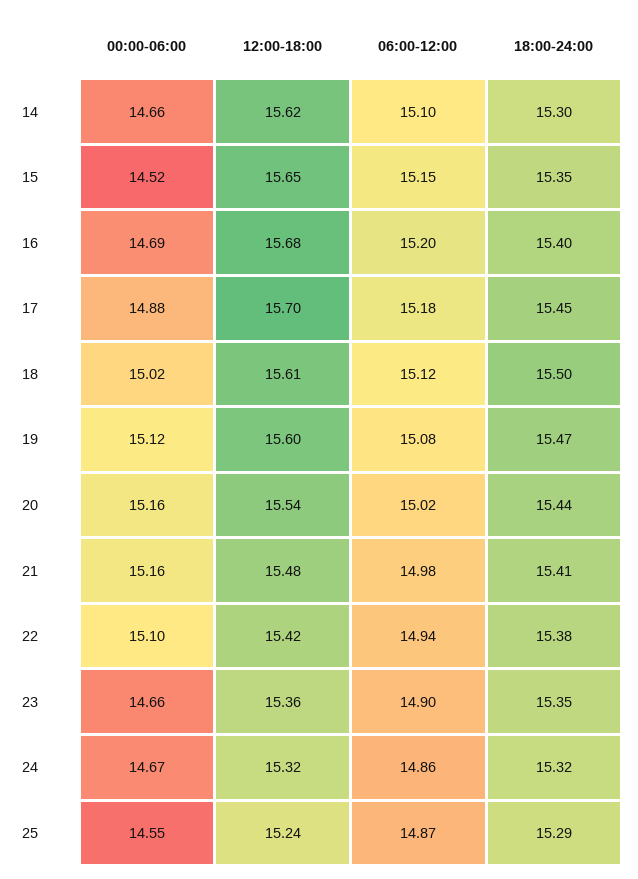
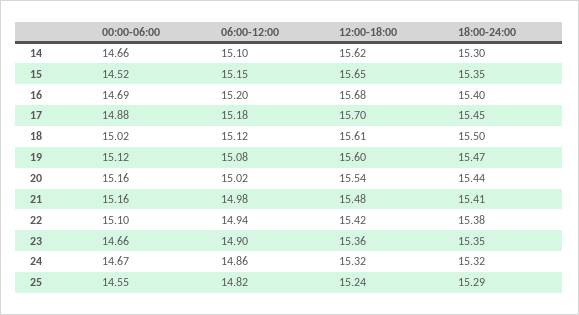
  {
    "00:00-06:00": {
      "14": 14.66,
      "15": 14.52,
      "16": 14.69,
      "17": 14.88,
      "18": 15.02,
      "19": 15.12,
      "20": 15.16,
      "21": 15.16,
      "22": 15.1,
      "23": 14.66,
      "24": 14.67,
      "25": 14.55
    },
    "12:00-18:00": {
      "14": 15.62,
      "15": 15.65,
      "16": 15.68,
      "17": 15.7,
      "18": 15.61,
      "19": 15.6,
      "20": 15.54,
      "21": 15.48,
      "22": 15.42,
      "23": 15.36,
      "24": 15.32,
      "25": 15.24
    },
    "06:00-12:00": {
      "14": 15.1,
      "15": 15.15,
      "16": 15.2,
      "17": 15.18,
      "18": 15.12,
      "19": 15.08,
      "20": 15.02,
      "21": 14.98,
      "22": 14.94,
      "23": 14.9,
      "24": 14.86,
-     "25": 14.87
+     "25": 14.82
    },
    "18:00-24:00": {
      "14": 15.3,
      "15": 15.35,
      "16": 15.4,
      "17": 15.45,
      "18": 15.5,
      "19": 15.47,
      "20": 15.44,
      "21": 15.41,
      "22": 15.38,
      "23": 15.35,
      "24": 15.32,
      "25": 15.29
    }
  }

